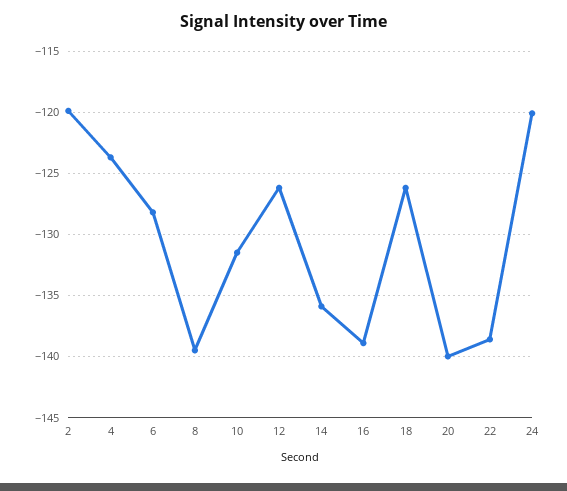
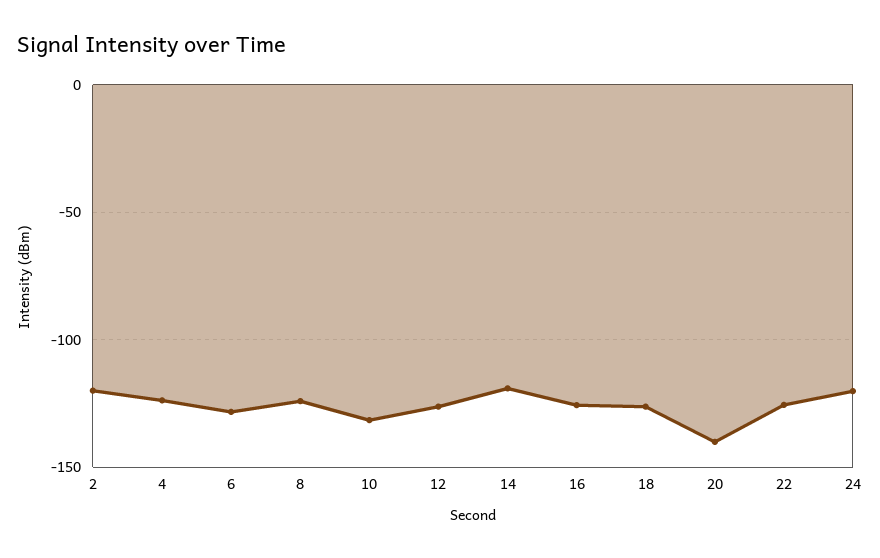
  {
    "2": -120,
    "4": -123.5,
    "6": -128,
-   "8": -139.5,
+   "8": -125,
    "10": -131.5,
    "12": -126,
-   "14": -136,
+   "14": -120,
-   "16": -139,
+   "16": -125,
    "18": -126,
    "20": -140,
-   "22": -138.5,
+   "22": -125,
    "24": -120
  }

